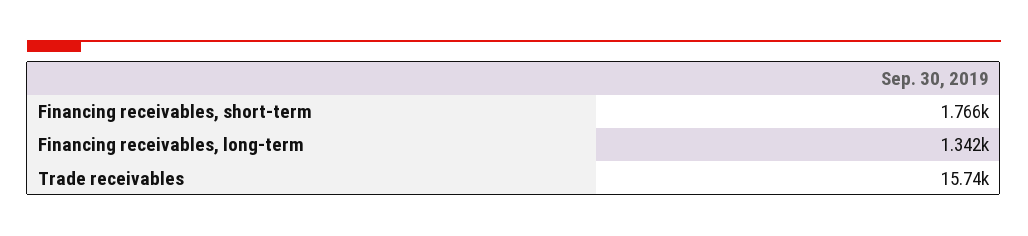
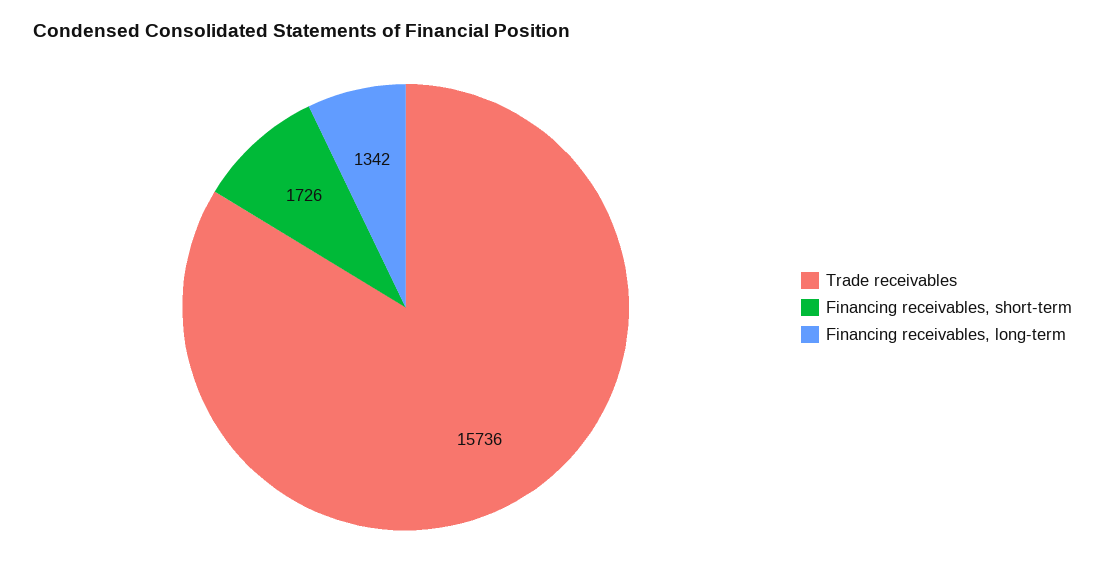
  {
-   "Financing receivables, short-term": 1766,
+   "Financing receivables, short-term": 1726,
    "Financing receivables, long-term": 1342,
    "Trade receivables": 15736
  }

